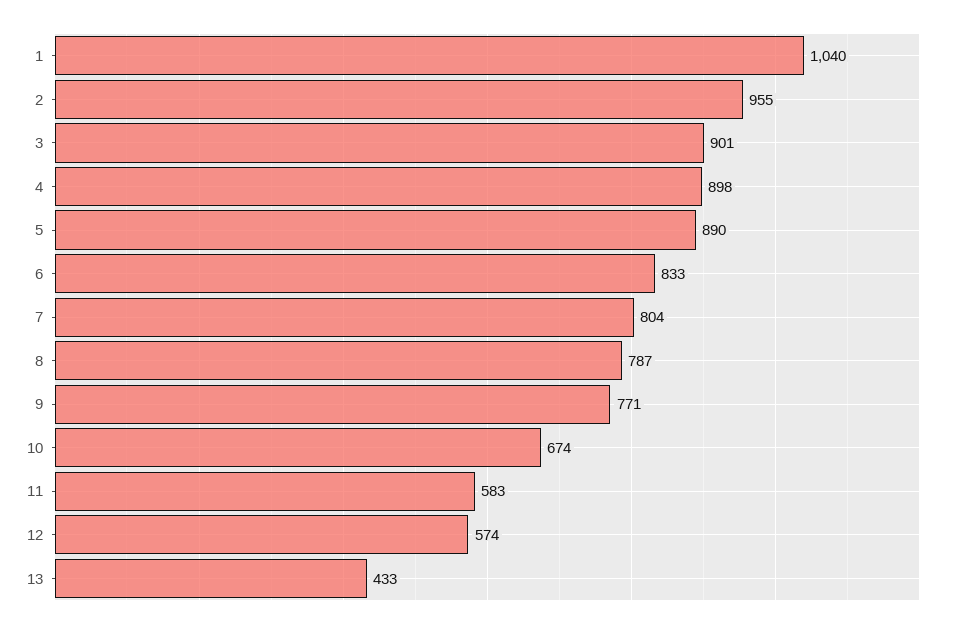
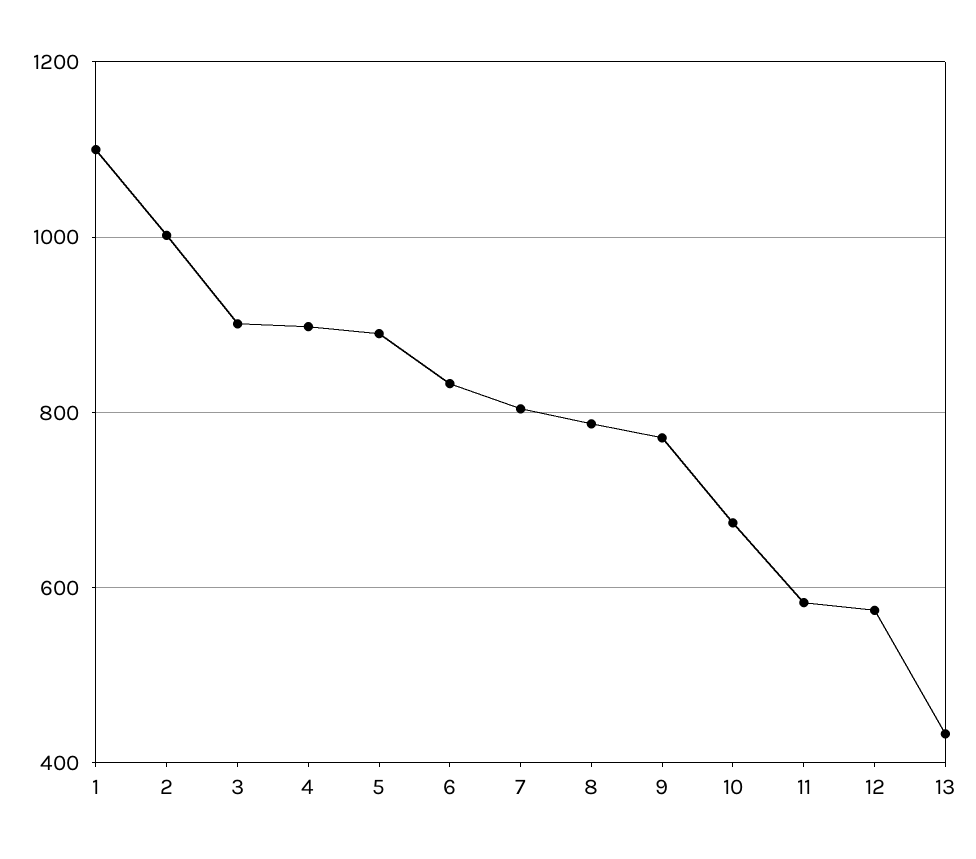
  {
-   "1": 1040,
+   "1": 1100,
-   "2": 955,
+   "2": 1000,
    "3": 901,
    "4": 898,
    "5": 890,
    "6": 833,
    "7": 804,
    "8": 787,
    "9": 771,
    "10": 674,
    "11": 583,
    "12": 574,
    "13": 433
  }

